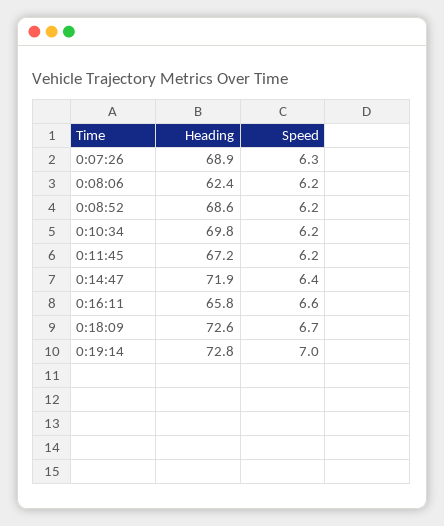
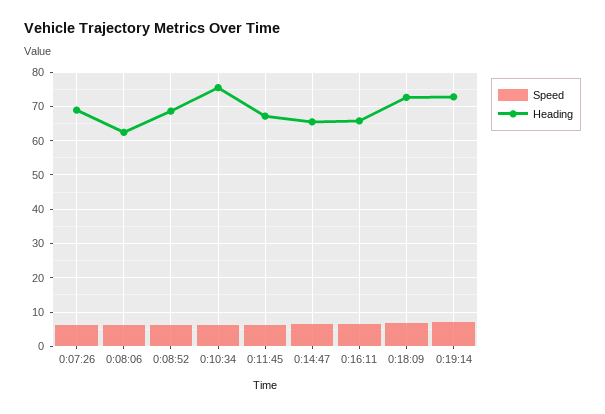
  {
    "Heading": {
      "0:07:26": 68.9,
      "0:08:06": 62.4,
      "0:08:52": 68.6,
-     "0:10:34": 69.8,
+     "0:10:34": 76,
      "0:11:45": 67.2,
-     "0:14:47": 71.9,
+     "0:14:47": 66,
      "0:16:11": 65.8,
      "0:18:09": 72.6,
      "0:19:14": 72.8
    },
    "Speed": {
      "0:07:26": 6.3,
      "0:08:06": 6.2,
      "0:08:52": 6.2,
      "0:10:34": 6.2,
      "0:11:45": 6.2,
      "0:14:47": 6.4,
      "0:16:11": 6.6,
      "0:18:09": 6.7,
      "0:19:14": 7
    }
  }

